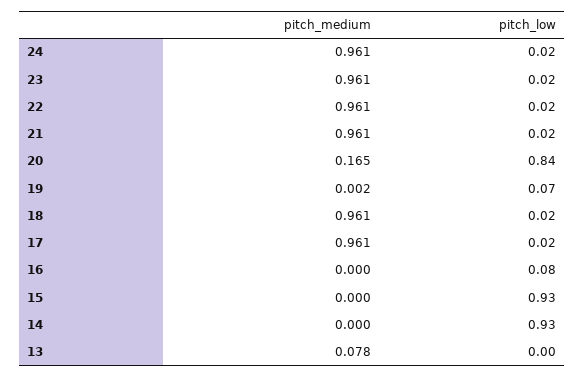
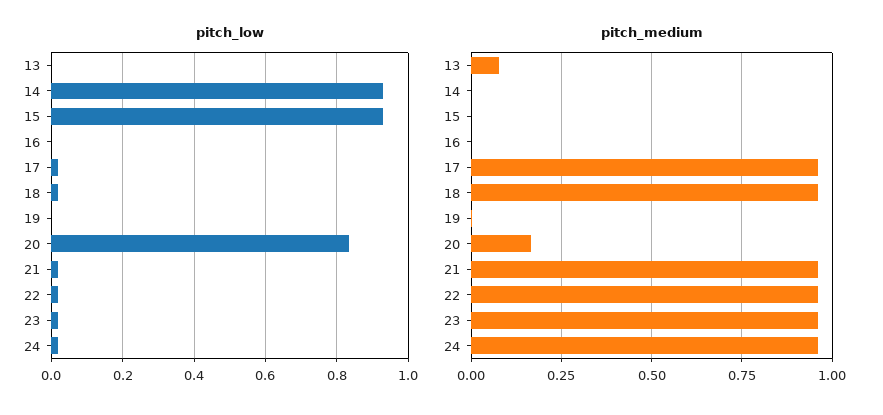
  {
    "pitch_medium": {
      "24": 0.961,
      "23": 0.961,
      "22": 0.961,
      "21": 0.961,
      "20": 0.165,
      "19": 0.002,
      "18": 0.961,
      "17": 0.961,
      "16": 0,
      "15": 0,
      "14": 0,
      "13": 0.078
    },
    "pitch_low": {
      "24": 0.02,
      "23": 0.02,
      "22": 0.02,
      "21": 0.02,
      "20": 0.84,
-     "19": 0.07,
+     "19": 0,
      "18": 0.02,
      "17": 0.02,
-     "16": 0.08,
+     "16": 0,
      "15": 0.93,
      "14": 0.93,
      "13": 0
    }
  }

